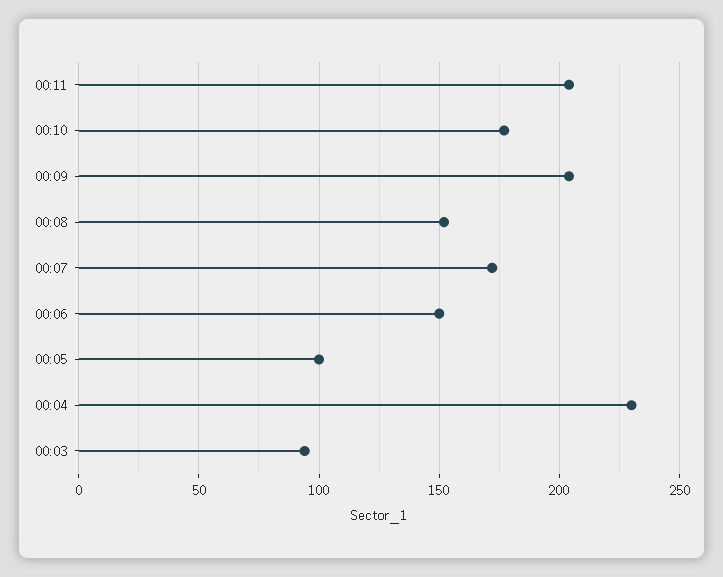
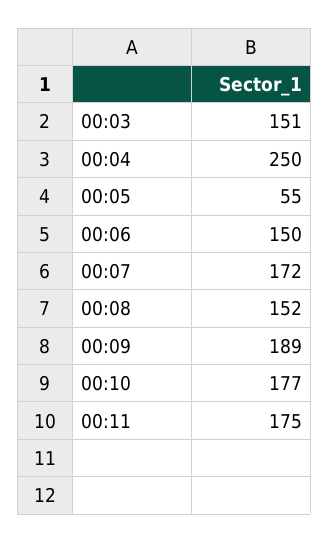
  {
-   "00:11": 205,
+   "00:11": 175,
    "00:10": 177,
-   "00:09": 205,
+   "00:09": 189,
    "00:08": 152,
    "00:07": 172,
    "00:06": 150,
-   "00:05": 100,
+   "00:05": 55,
-   "00:04": 230,
+   "00:04": 250,
-   "00:03": 95
+   "00:03": 151
  }

